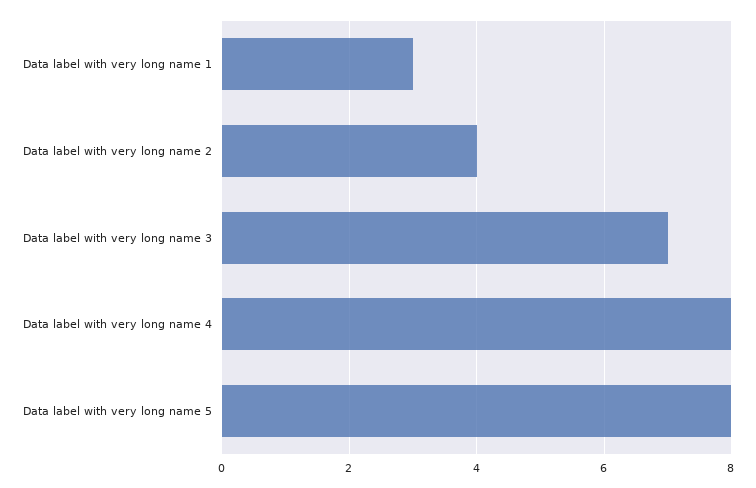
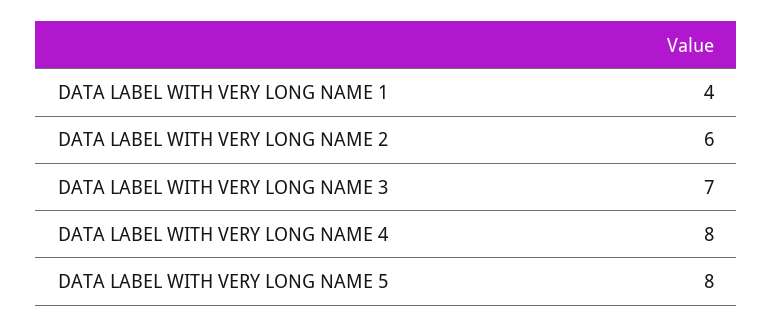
  {
-   "Data label with very long name 1": 3,
+   "Data label with very long name 1": 4,
-   "Data label with very long name 2": 4,
+   "Data label with very long name 2": 6,
    "Data label with very long name 3": 7,
    "Data label with very long name 4": 8,
    "Data label with very long name 5": 8
  }

